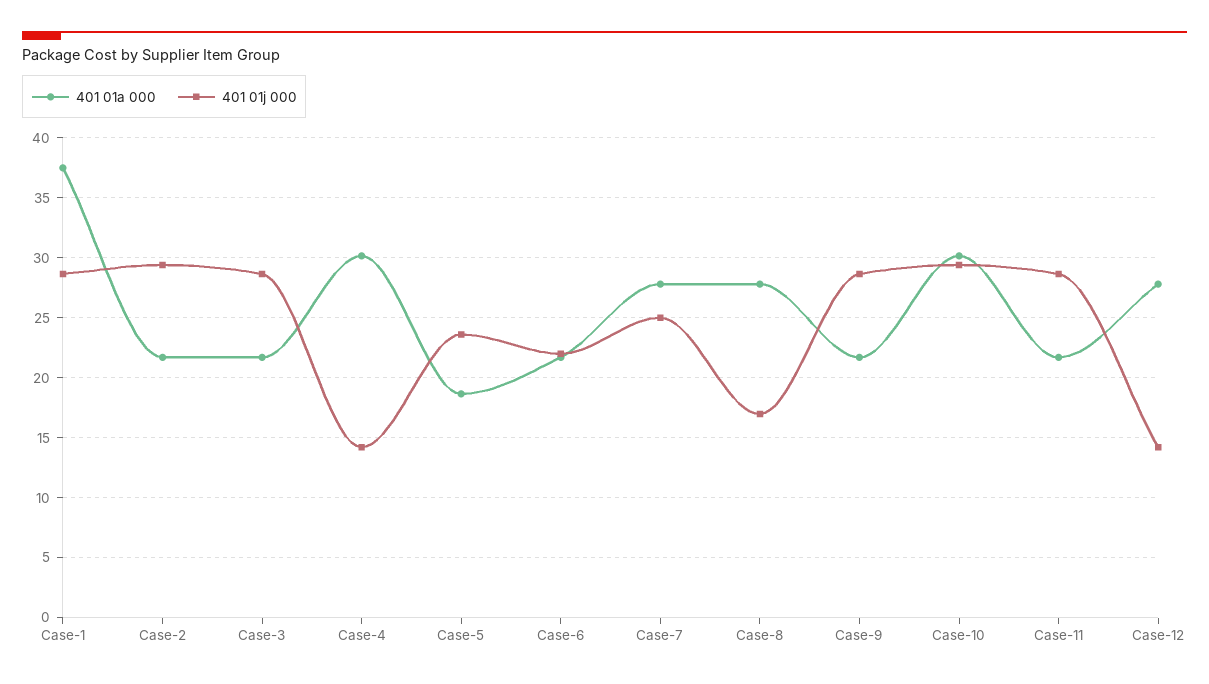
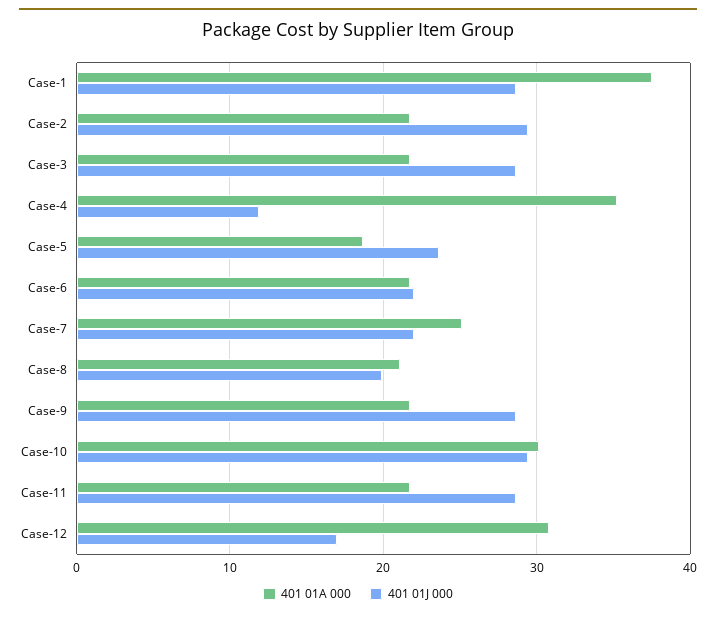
  {
    "401 01a 000": {
      "Case-1": 38,
      "Case-2": 22,
      "Case-3": 22,
-     "Case-4": 30,
+     "Case-4": 35,
      "Case-5": 19,
      "Case-6": 22,
-     "Case-7": 28,
+     "Case-7": 25,
-     "Case-8": 28,
+     "Case-8": 21,
      "Case-9": 22,
      "Case-10": 30,
      "Case-11": 22,
-     "Case-12": 28
+     "Case-12": 31
    },
    "401 01j 000": {
      "Case-1": 29,
      "Case-2": 29,
      "Case-3": 29,
-     "Case-4": 14,
+     "Case-4": 12,
      "Case-5": 24,
      "Case-6": 22,
-     "Case-7": 25,
+     "Case-7": 22,
-     "Case-8": 17,
+     "Case-8": 20,
      "Case-9": 29,
      "Case-10": 29,
      "Case-11": 29,
-     "Case-12": 14
+     "Case-12": 17
    }
  }

